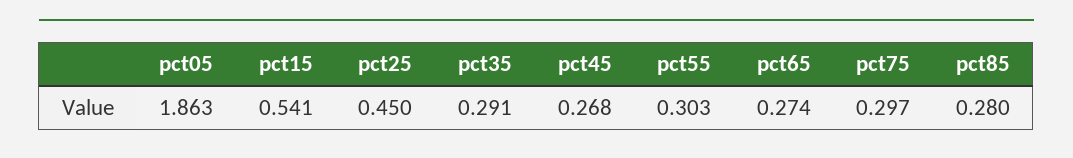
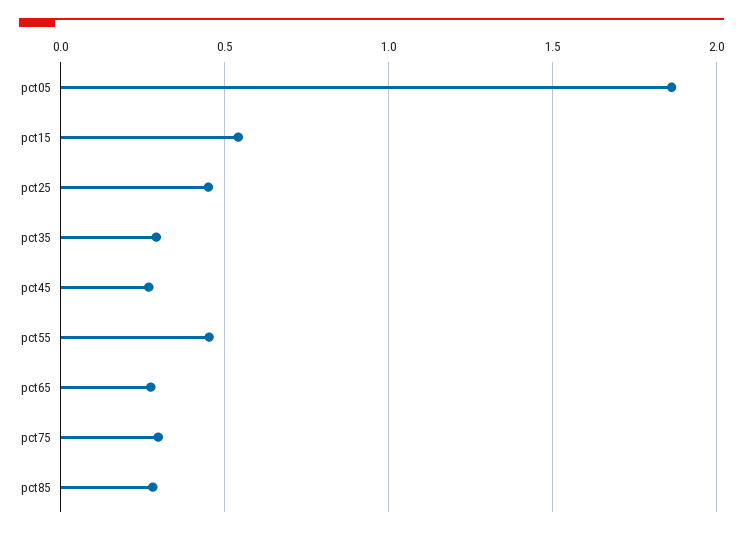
  {
    "pct05": 1.863,
    "pct15": 0.541,
    "pct25": 0.45,
    "pct35": 0.291,
    "pct45": 0.268,
-   "pct55": 0.303,
+   "pct55": 0.45,
    "pct65": 0.274,
    "pct75": 0.297,
    "pct85": 0.28
  }

